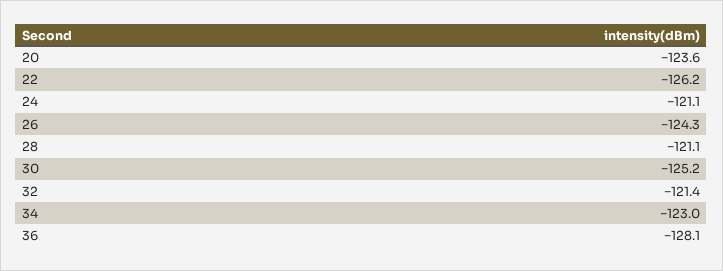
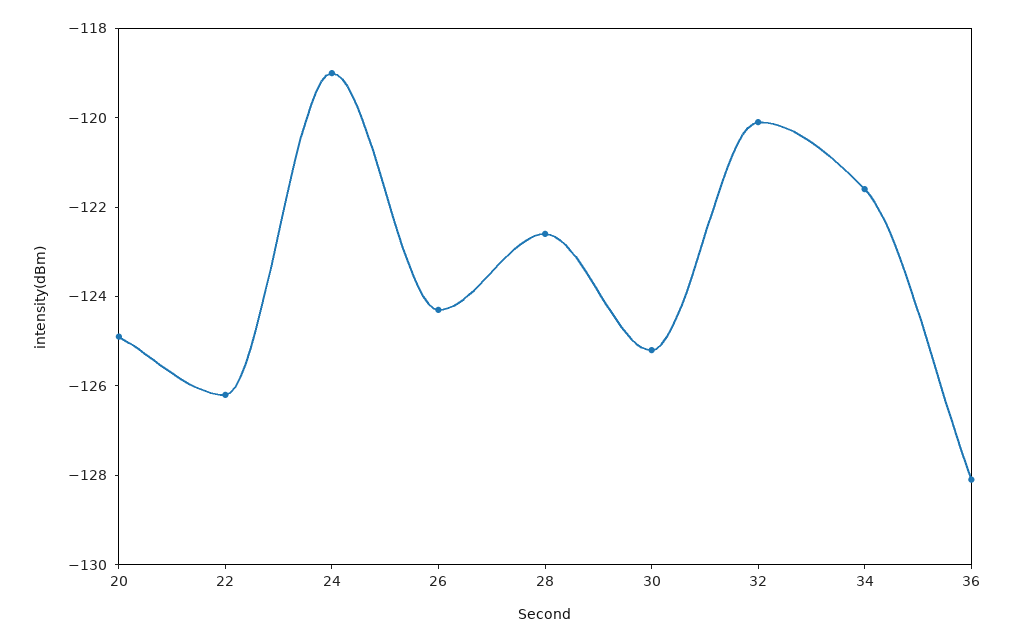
  {
-   "20": -123.6,
+   "20": -125,
    "22": -126.2,
-   "24": -121.1,
+   "24": -119,
    "26": -124.3,
-   "28": -121.1,
+   "28": -122.5,
    "30": -125.2,
-   "32": -121.4,
+   "32": -120,
-   "34": -123,
+   "34": -121.5,
    "36": -128.1
  }

